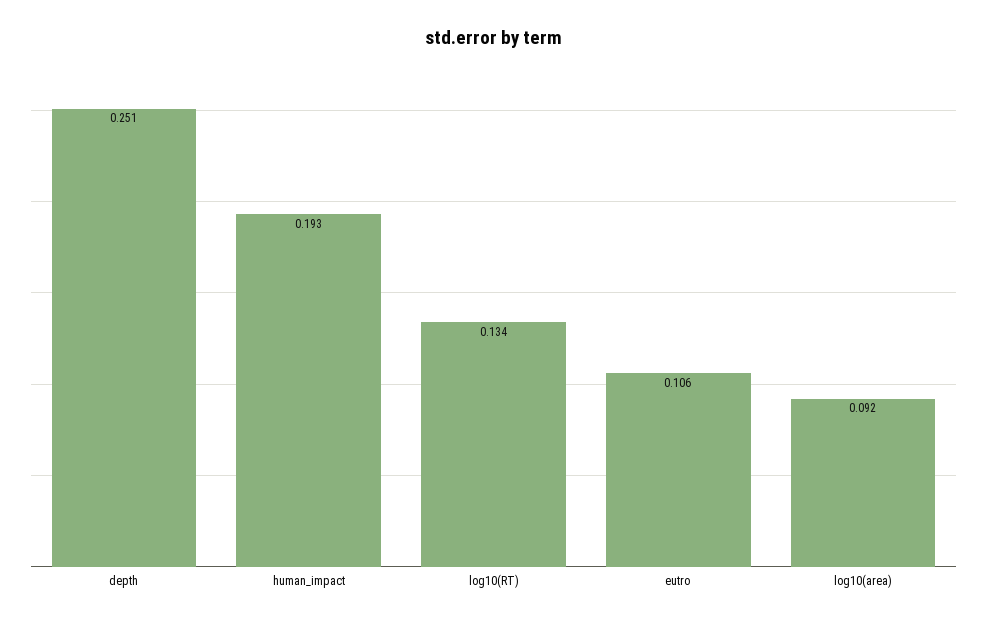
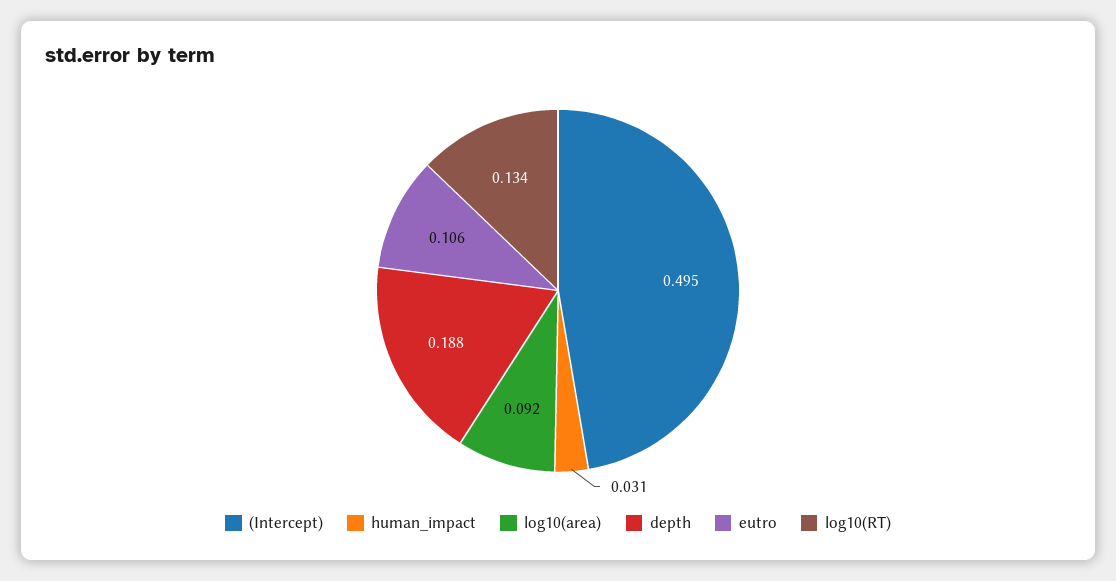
  {
-   "depth": 0.251,
+   "depth": 0.188,
-   "human_impact": 0.193,
+   "human_impact": 0.031,
    "log10(RT)": 0.134,
    "eutro": 0.106,
-   "log10(area)": 0.092
+   "log10(area)": 0.092,
+   "(Intercept)": 0.495
  }

